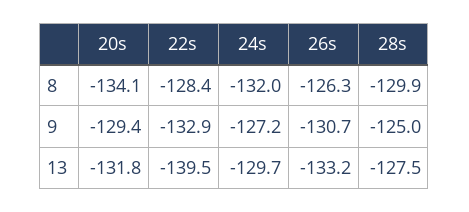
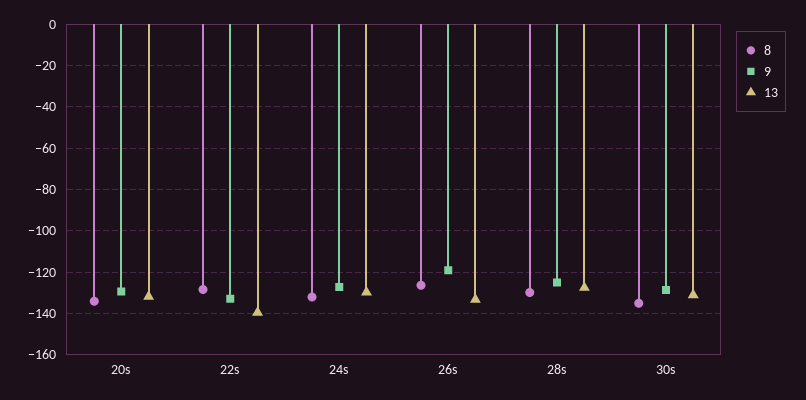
  {
    "8": {
      "20s": -134.1,
      "22s": -128.4,
      "24s": -132,
      "26s": -126.3,
-     "28s": -129.9
+     "28s": -129.9,
+     "30s": -135
    },
    "9": {
      "20s": -129.4,
      "22s": -132.9,
      "24s": -127.2,
-     "26s": -130.7,
+     "26s": -120,
-     "28s": -125
+     "28s": -125,
+     "30s": -130
    },
    "13": {
      "20s": -131.8,
      "22s": -139.5,
      "24s": -129.7,
      "26s": -133.2,
-     "28s": -127.5
+     "28s": -127.5,
+     "30s": -130
    }
  }

